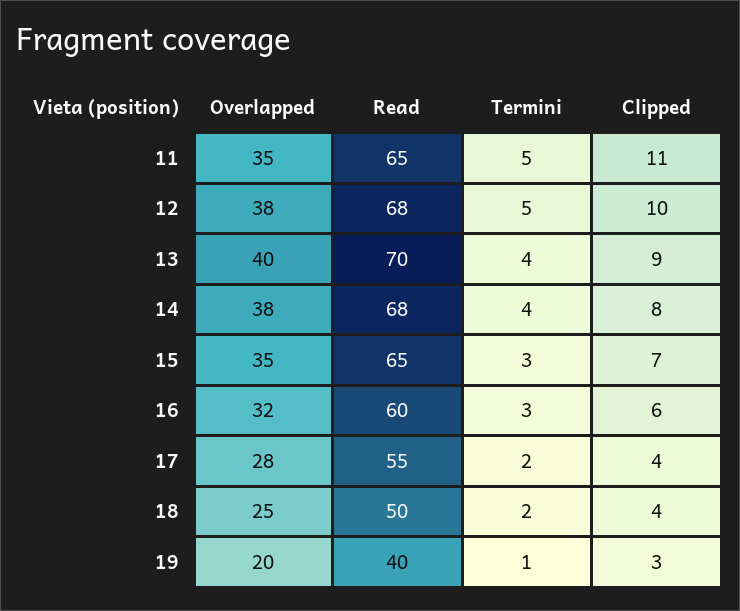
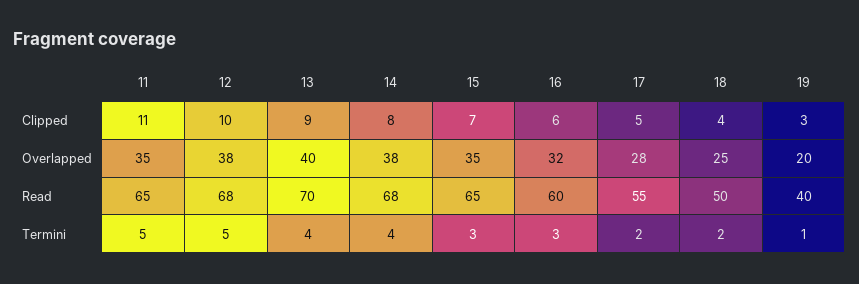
  {
    "Overlapped": {
      "11": 35,
      "12": 38,
      "13": 40,
      "14": 38,
      "15": 35,
      "16": 32,
      "17": 28,
      "18": 25,
      "19": 20
    },
    "Read": {
      "11": 65,
      "12": 68,
      "13": 70,
      "14": 68,
      "15": 65,
      "16": 60,
      "17": 55,
      "18": 50,
      "19": 40
    },
    "Termini": {
      "11": 5,
      "12": 5,
      "13": 4,
      "14": 4,
      "15": 3,
      "16": 3,
      "17": 2,
      "18": 2,
      "19": 1
    },
    "Clipped": {
      "11": 11,
      "12": 10,
      "13": 9,
      "14": 8,
      "15": 7,
      "16": 6,
-     "17": 4,
+     "17": 5,
      "18": 4,
      "19": 3
    }
  }

